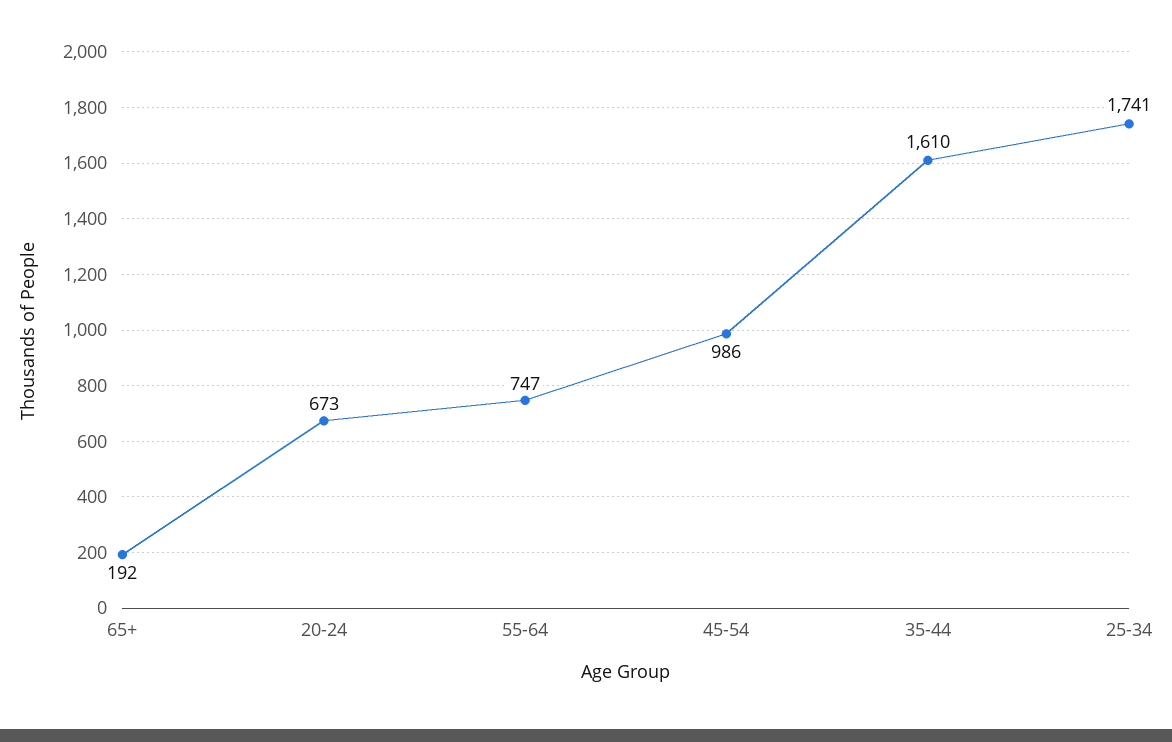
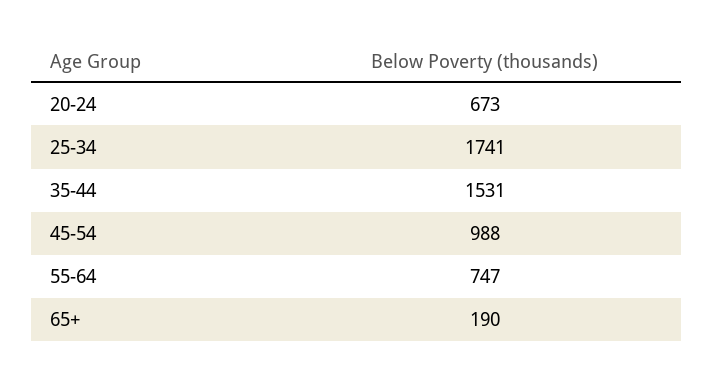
  {
-   "65+": 192,
+   "65+": 190,
    "20-24": 673,
    "55-64": 747,
-   "45-54": 986,
+   "45-54": 988,
-   "35-44": 1610,
+   "35-44": 1531,
    "25-34": 1741
  }

